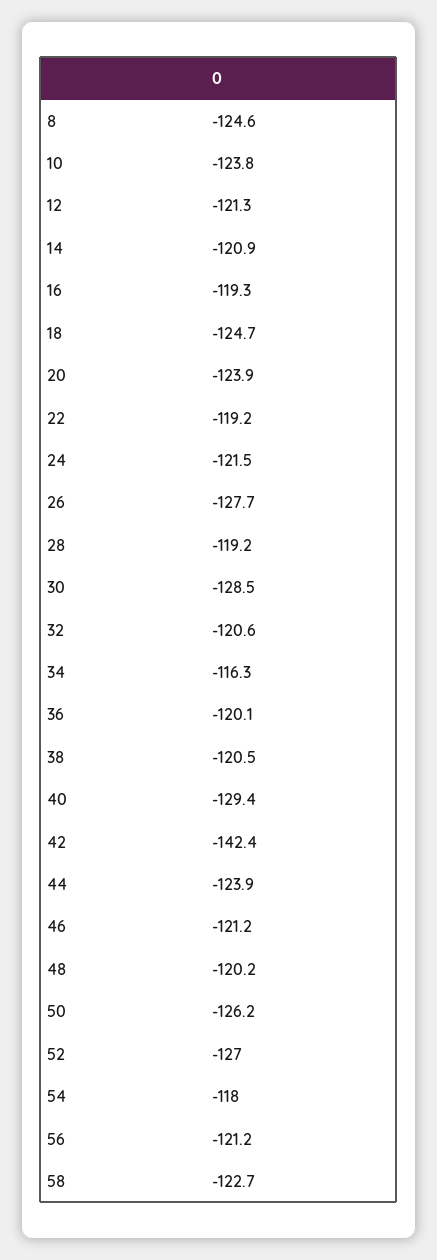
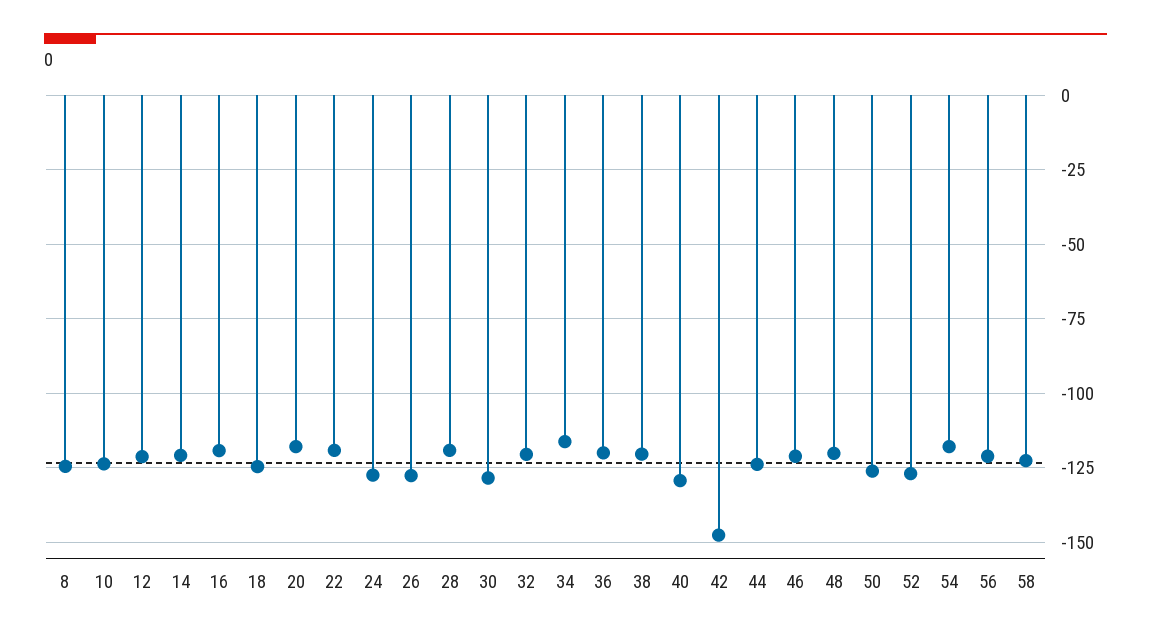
  {
    "8": -124.6,
    "10": -123.8,
    "12": -121.3,
    "14": -120.9,
    "16": -119.3,
    "18": -124.7,
-   "20": -123.9,
+   "20": -117.5,
    "22": -119.2,
-   "24": -121.5,
+   "24": -127.5,
    "26": -127.7,
    "28": -119.2,
    "30": -128.5,
    "32": -120.6,
    "34": -116.3,
    "36": -120.1,
    "38": -120.5,
    "40": -129.4,
-   "42": -142.4,
+   "42": -147.5,
    "44": -123.9,
    "46": -121.2,
    "48": -120.2,
    "50": -126.2,
    "52": -127,
    "54": -118,
    "56": -121.2,
    "58": -122.7
  }

